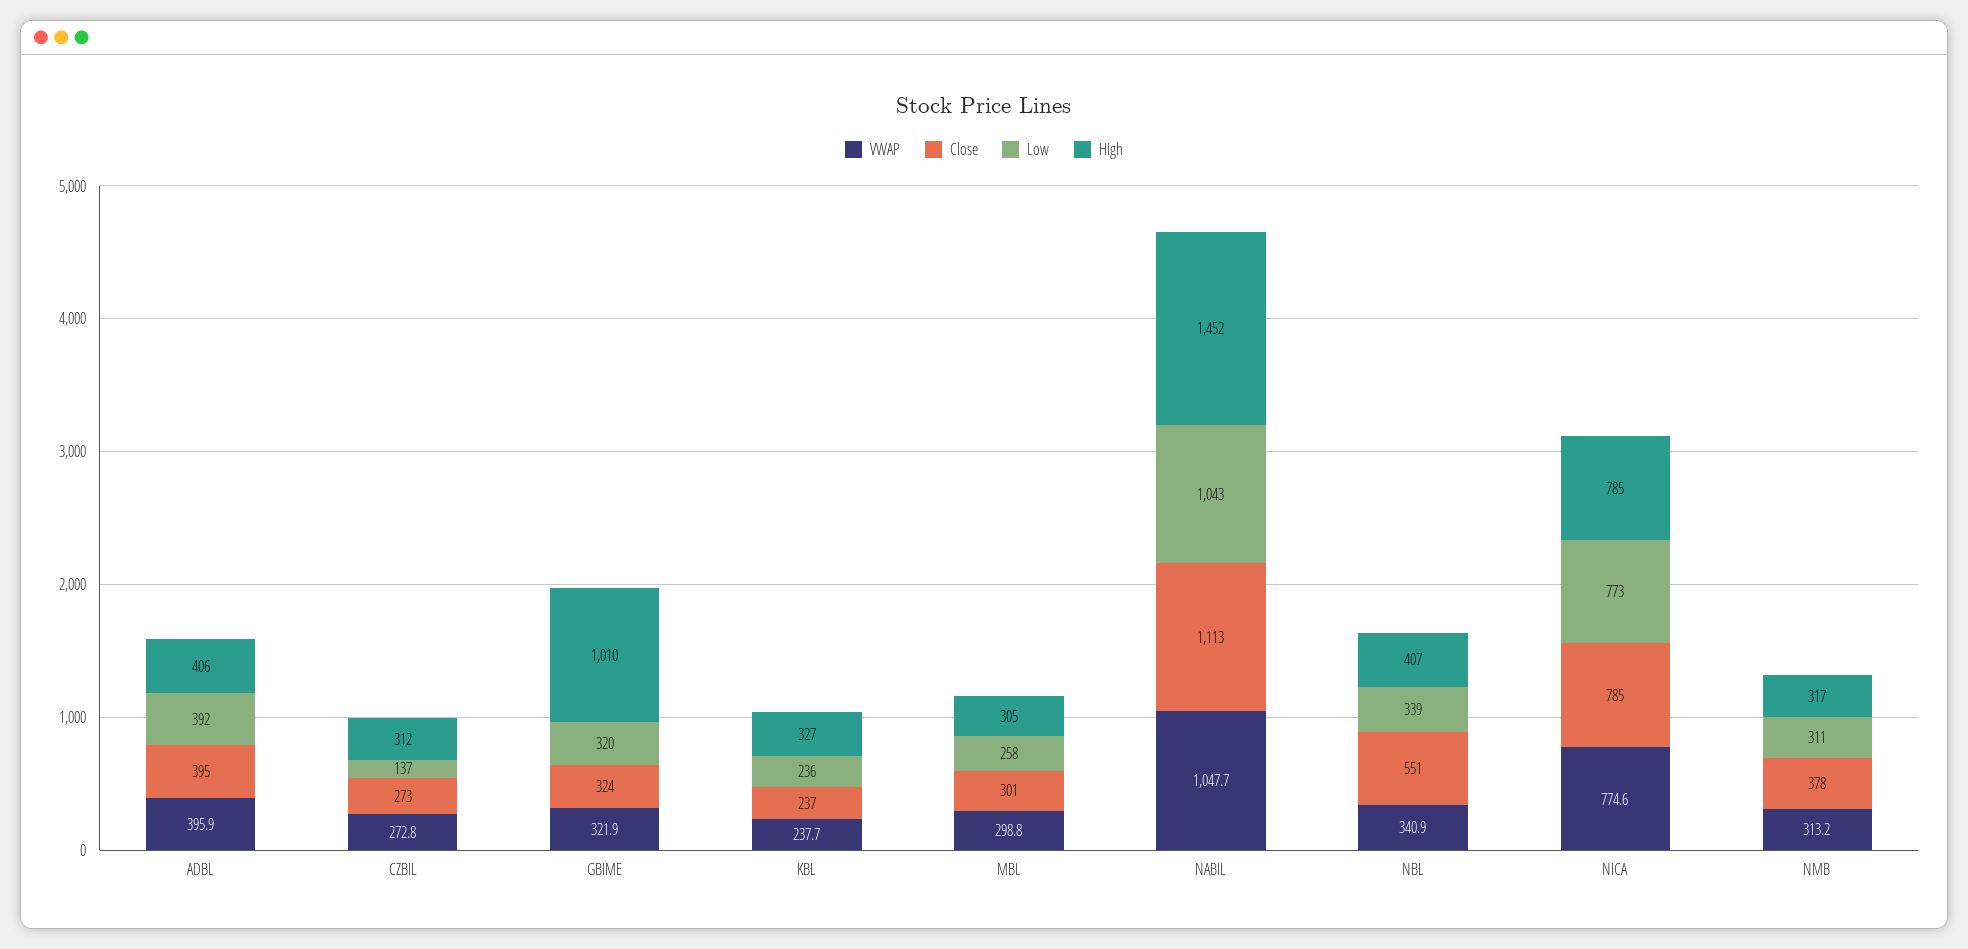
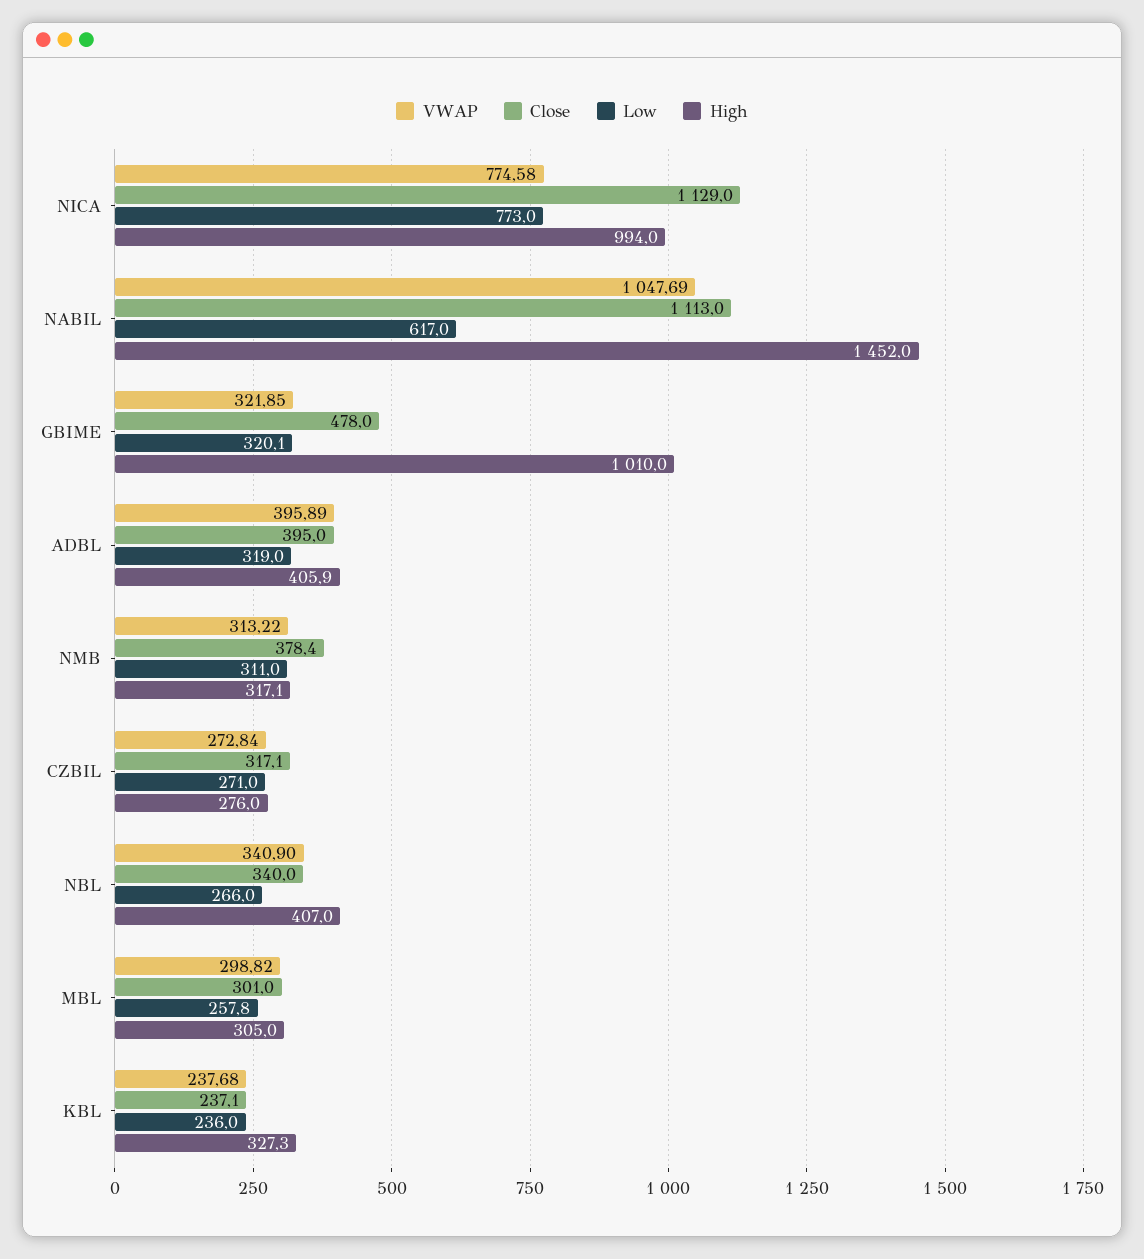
  {
    "VWAP": {
      "ADBL": 395.89,
      "CZBIL": 272.84,
      "GBIME": 321.85,
      "KBL": 237.68,
      "MBL": 298.82,
      "NABIL": 1047.69,
      "NBL": 340.9,
      "NICA": 774.58,
      "NMB": 313.22
    },
    "Close": {
      "ADBL": 395,
-     "CZBIL": 273,
+     "CZBIL": 317.1,
-     "GBIME": 324,
+     "GBIME": 478,
      "KBL": 237.1,
      "MBL": 301,
      "NABIL": 1113,
-     "NBL": 551,
+     "NBL": 340,
-     "NICA": 785,
+     "NICA": 1129,
      "NMB": 378.4
    },
    "Low": {
-     "ADBL": 392,
+     "ADBL": 319,
-     "CZBIL": 137,
+     "CZBIL": 271,
      "GBIME": 320.1,
      "KBL": 236,
      "MBL": 257.8,
-     "NABIL": 1043,
+     "NABIL": 617,
-     "NBL": 339,
+     "NBL": 266,
      "NICA": 773,
      "NMB": 311
    },
    "High": {
      "ADBL": 405.9,
-     "CZBIL": 312,
+     "CZBIL": 276,
      "GBIME": 1010,
      "KBL": 327.3,
      "MBL": 305,
      "NABIL": 1452,
      "NBL": 407,
-     "NICA": 785,
+     "NICA": 994,
      "NMB": 317.1
    }
  }

